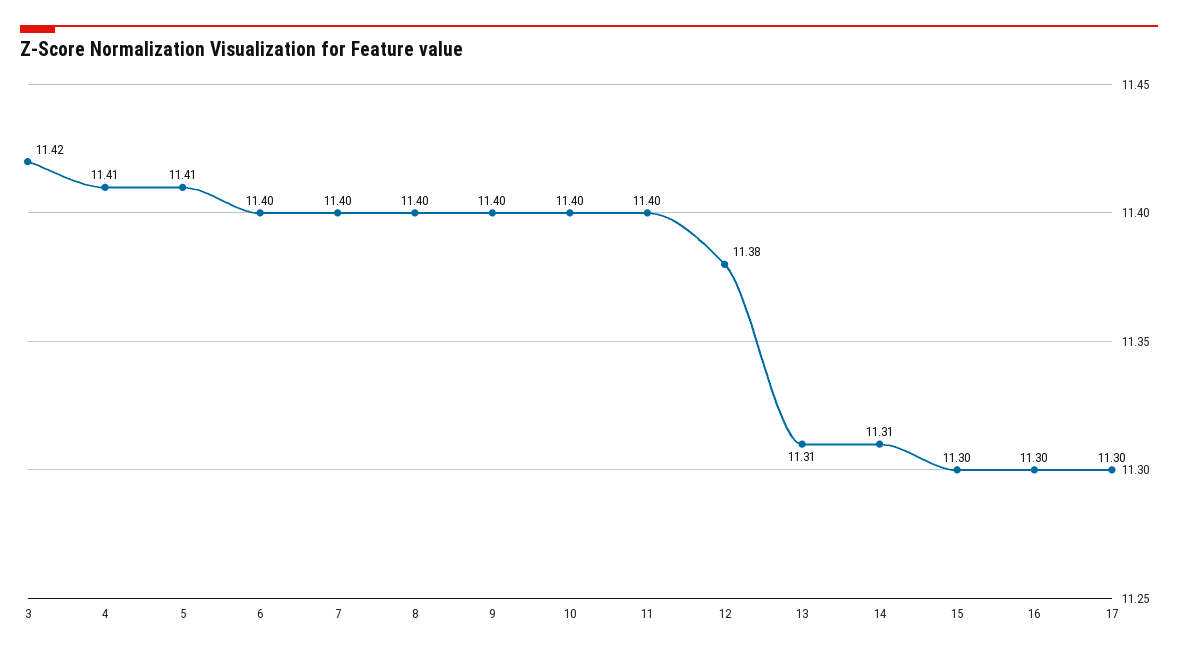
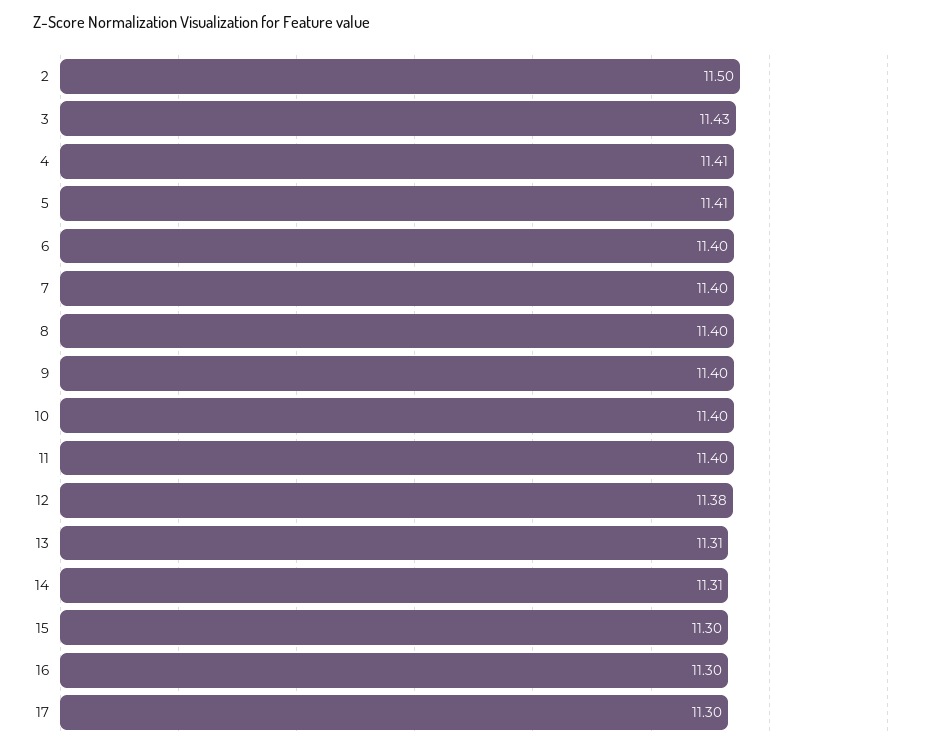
  {
-   "3": 11.42,
+   "3": 11.43,
    "4": 11.41,
    "5": 11.41,
    "6": 11.4,
    "7": 11.4,
    "8": 11.4,
    "9": 11.4,
    "10": 11.4,
    "11": 11.4,
    "12": 11.38,
    "13": 11.31,
    "14": 11.31,
    "15": 11.3,
    "16": 11.3,
-   "17": 11.3
+   "17": 11.3,
+   "2": 11.5
  }

